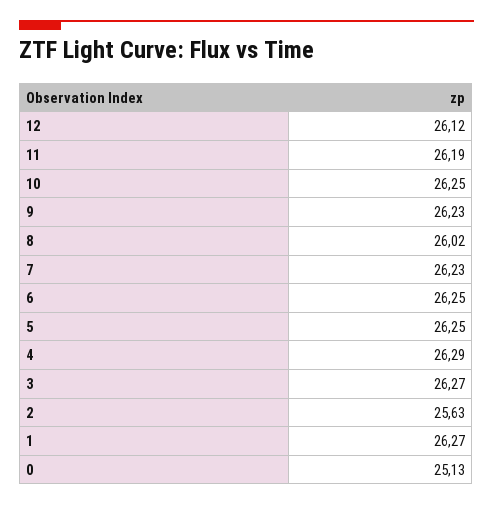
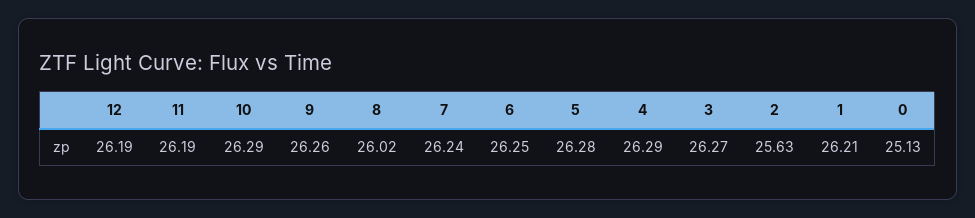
  {
-   "12": 26.12,
+   "12": 26.19,
    "11": 26.19,
-   "10": 26.25,
+   "10": 26.29,
-   "9": 26.23,
+   "9": 26.26,
    "8": 26.02,
-   "7": 26.23,
+   "7": 26.24,
    "6": 26.25,
-   "5": 26.25,
+   "5": 26.28,
    "4": 26.29,
    "3": 26.27,
    "2": 25.63,
-   "1": 26.27,
+   "1": 26.21,
    "0": 25.13
  }

